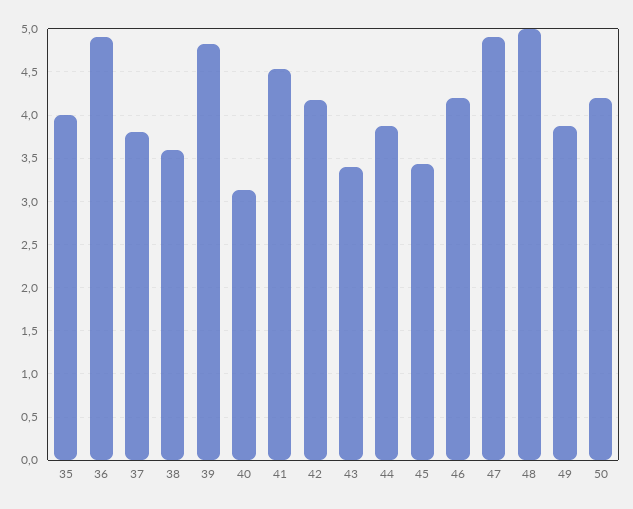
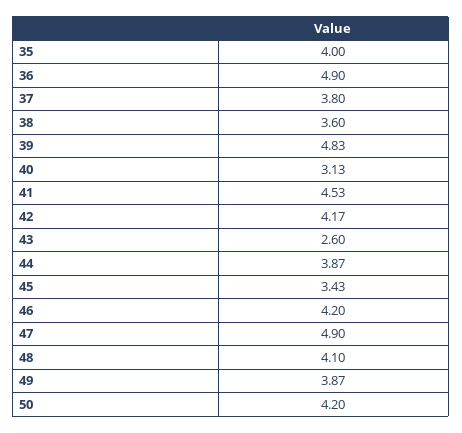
  {
    "35": 4,
    "36": 4.9,
    "37": 3.8,
    "38": 3.6,
    "39": 4.83,
    "40": 3.13,
    "41": 4.53,
    "42": 4.17,
-   "43": 3.4,
+   "43": 2.6,
    "44": 3.87,
    "45": 3.43,
    "46": 4.2,
    "47": 4.9,
-   "48": 5,
+   "48": 4.1,
    "49": 3.87,
    "50": 4.2
  }

